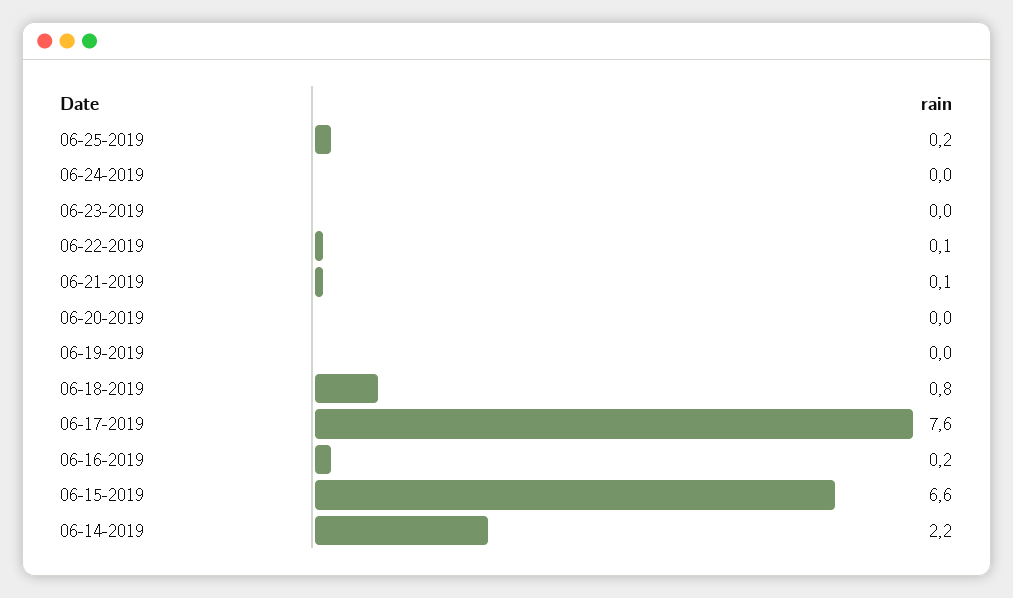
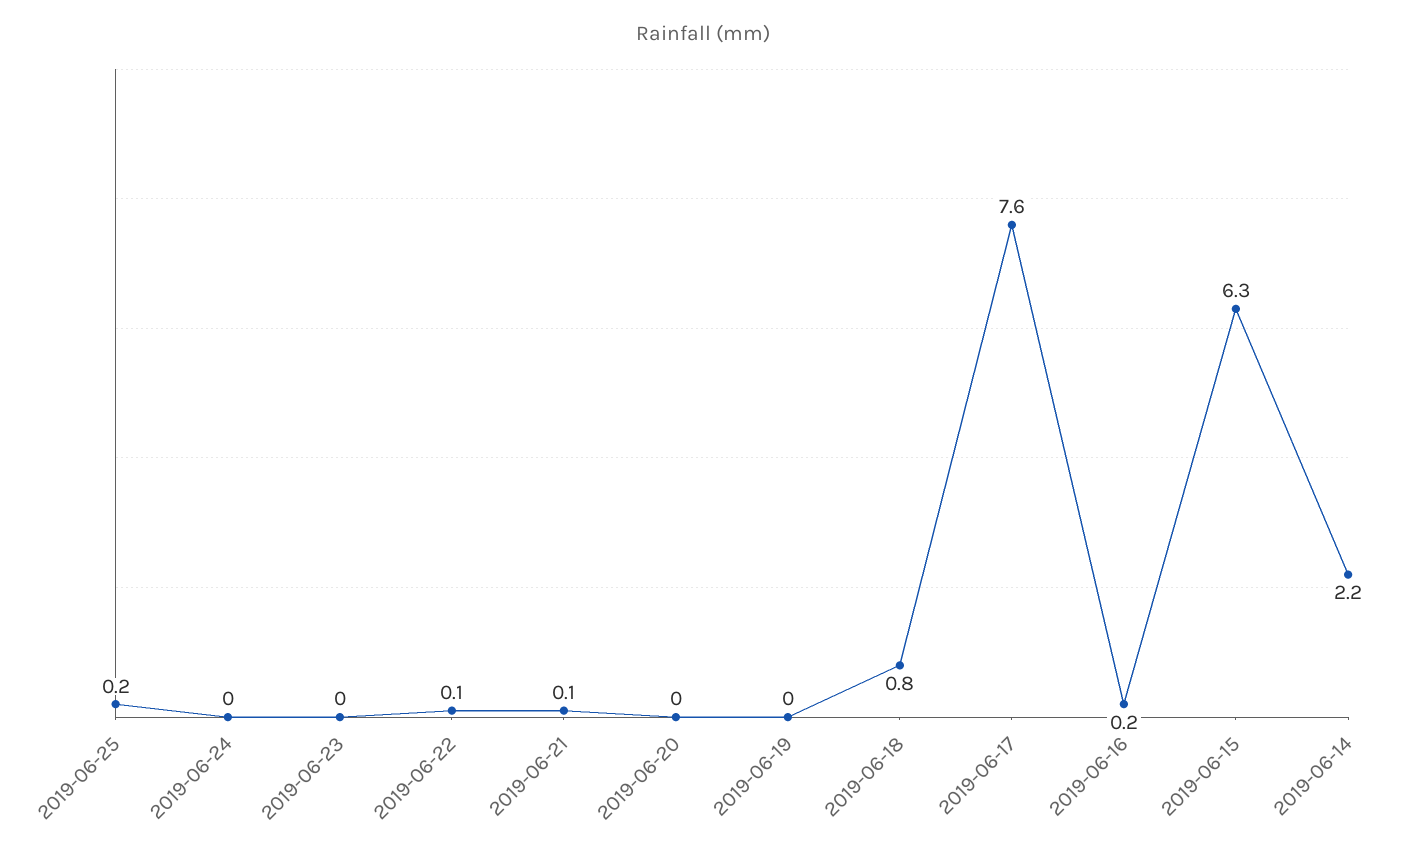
  {
    "06-25-2019": 0.2,
    "06-24-2019": 0,
    "06-23-2019": 0,
    "06-22-2019": 0.1,
    "06-21-2019": 0.1,
    "06-20-2019": 0,
    "06-19-2019": 0,
    "06-18-2019": 0.8,
    "06-17-2019": 7.6,
    "06-16-2019": 0.2,
-   "06-15-2019": 6.6,
+   "06-15-2019": 6.3,
    "06-14-2019": 2.2
  }

